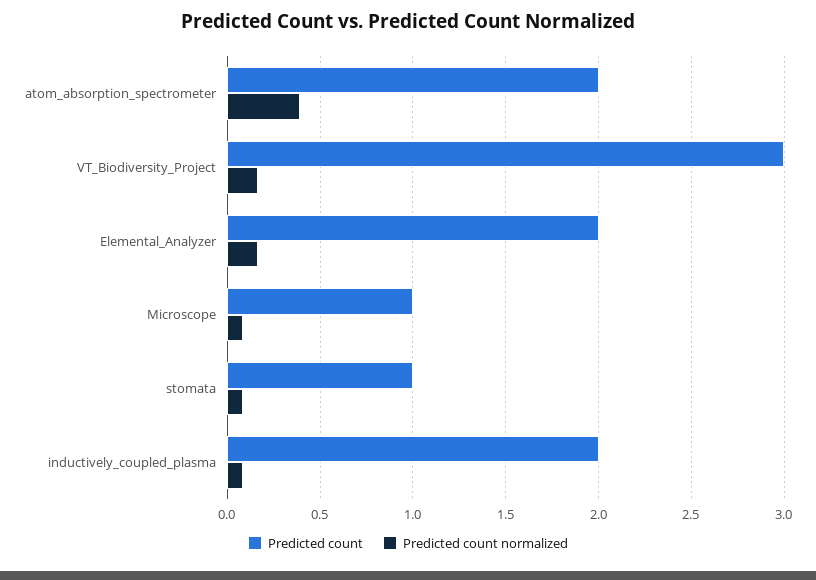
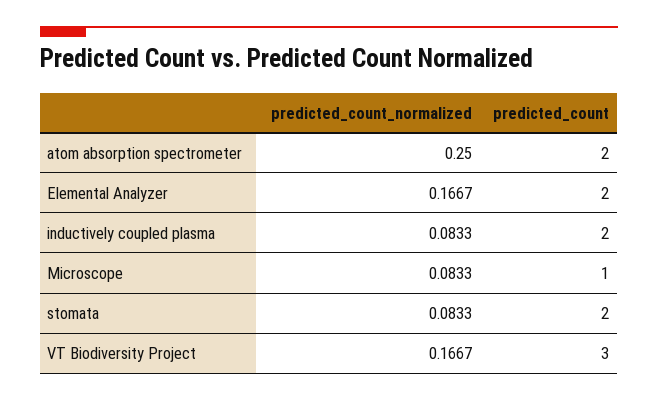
  {
    "Predicted count": {
      "atom_absorption_spectrometer": 2,
      "VT_Biodiversity_Project": 3,
      "Elemental_Analyzer": 2,
      "Microscope": 1,
-     "stomata": 1,
+     "stomata": 2,
      "inductively_coupled_plasma": 2
    },
    "Predicted count normalized": {
-     "atom_absorption_spectrometer": 0.4,
+     "atom_absorption_spectrometer": 0.25,
      "VT_Biodiversity_Project": 0.1667,
      "Elemental_Analyzer": 0.1667,
      "Microscope": 0.0833,
      "stomata": 0.0833,
      "inductively_coupled_plasma": 0.0833
    }
  }

